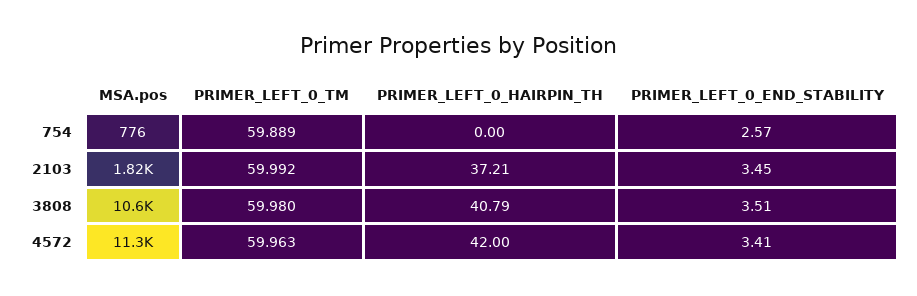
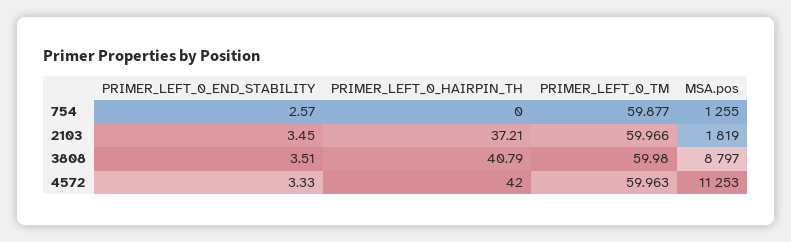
  {
    "MSA.pos": {
-     "754": 776,
+     "754": 1255,
      "2103": 1819,
-     "3808": 10600,
+     "3808": 8797,
      "4572": 11253
    },
    "PRIMER_LEFT_0_TM": {
-     "754": 59.889,
+     "754": 59.877,
-     "2103": 59.992,
+     "2103": 59.966,
      "3808": 59.98,
      "4572": 59.963
    },
    "PRIMER_LEFT_0_HAIRPIN_TH": {
      "754": 0,
      "2103": 37.21,
      "3808": 40.79,
      "4572": 42
    },
    "PRIMER_LEFT_0_END_STABILITY": {
      "754": 2.57,
      "2103": 3.45,
      "3808": 3.51,
-     "4572": 3.41
+     "4572": 3.33
    }
  }

